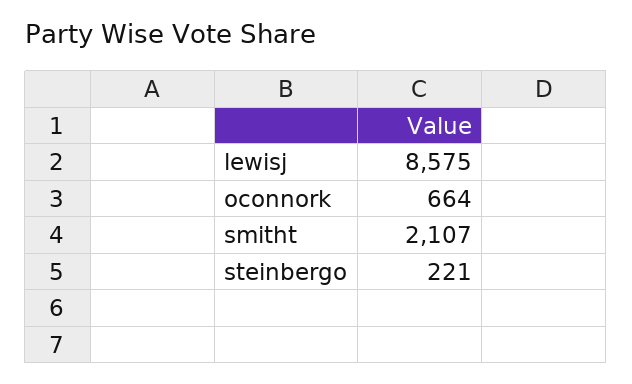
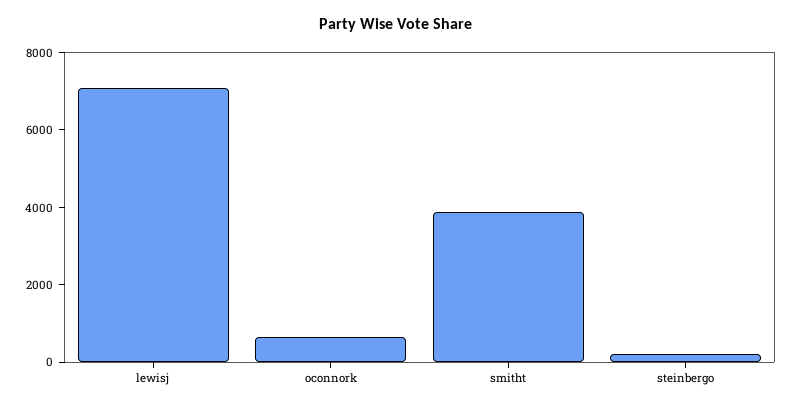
  {
-   "lewisj": 8575,
+   "lewisj": 7000,
    "oconnork": 664,
-   "smitht": 2107,
+   "smitht": 4000,
    "steinbergo": 221
  }

